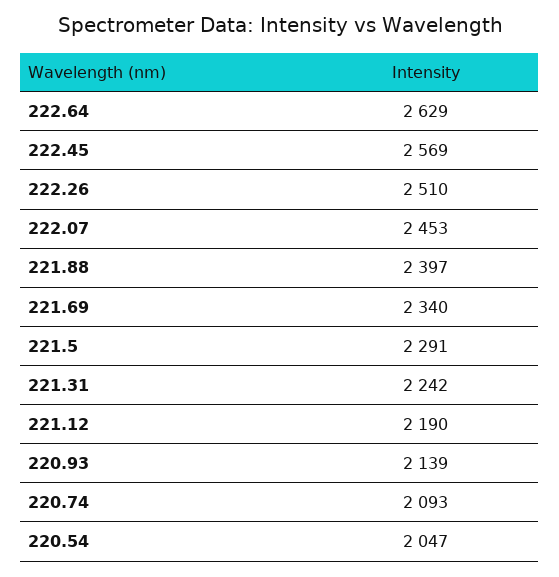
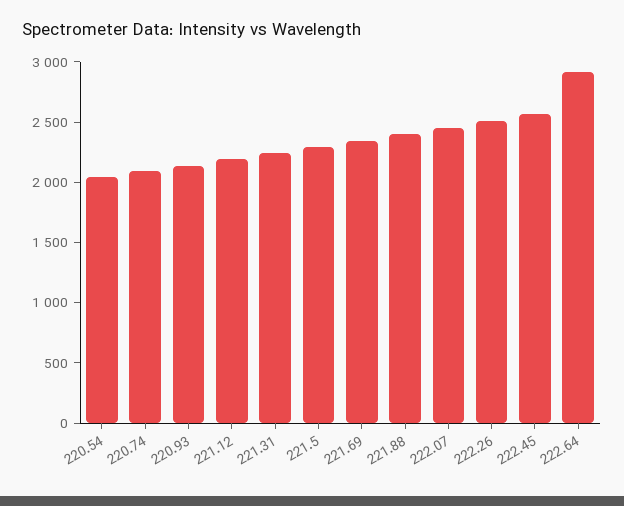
  {
-   "222.64": 2629,
+   "222.64": 2900,
    "222.45": 2569,
    "222.26": 2510,
    "222.07": 2453,
    "221.88": 2397,
    "221.69": 2340,
    "221.5": 2291,
    "221.31": 2242,
    "221.12": 2190,
    "220.93": 2139,
    "220.74": 2093,
    "220.54": 2047
  }

